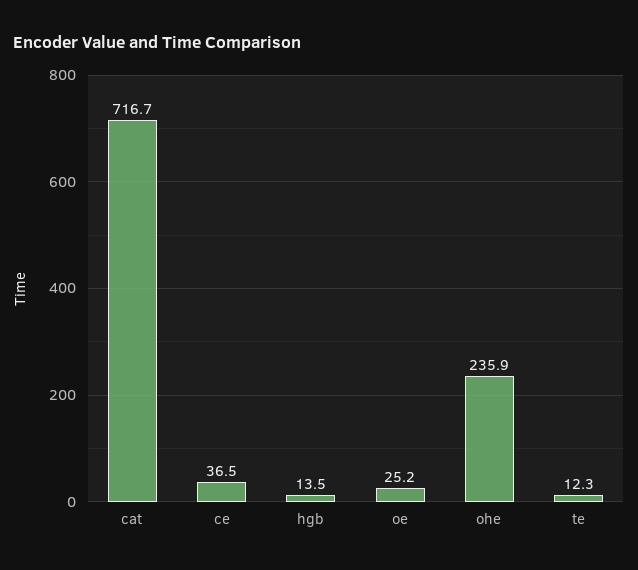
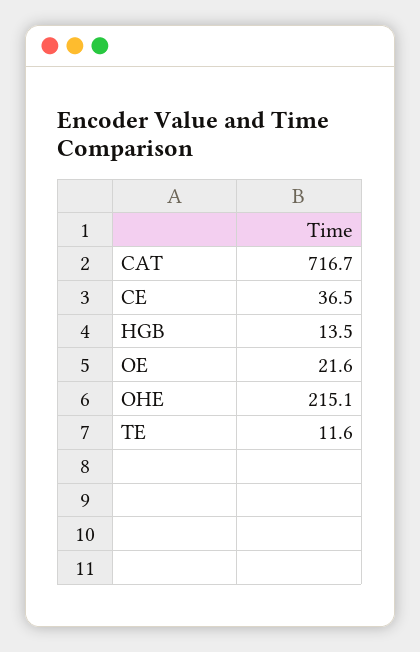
  {
    "cat": 716.7,
    "ce": 36.5,
    "hgb": 13.5,
-   "oe": 25.2,
+   "oe": 21.6,
-   "ohe": 235.9,
+   "ohe": 215.1,
-   "te": 12.3
+   "te": 11.6
  }

